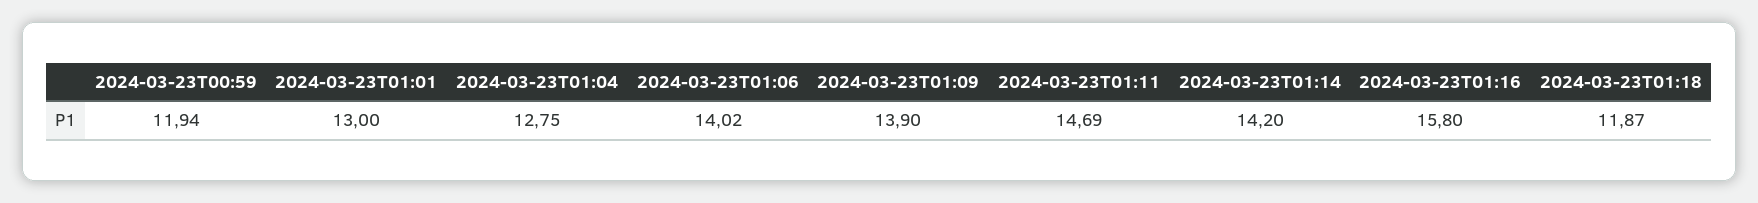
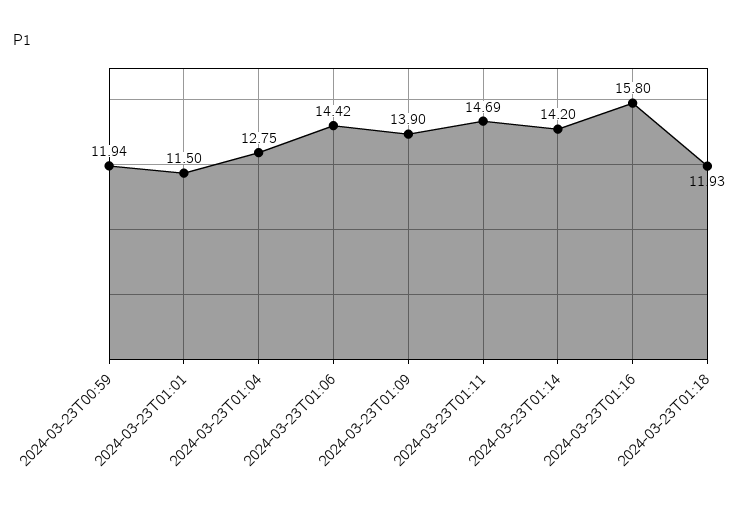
  {
    "2024-03-23T00:59": 11.94,
-   "2024-03-23T01:01": 13,
+   "2024-03-23T01:01": 11.5,
    "2024-03-23T01:04": 12.75,
-   "2024-03-23T01:06": 14.02,
+   "2024-03-23T01:06": 14.42,
    "2024-03-23T01:09": 13.9,
    "2024-03-23T01:11": 14.69,
    "2024-03-23T01:14": 14.2,
    "2024-03-23T01:16": 15.8,
-   "2024-03-23T01:18": 11.87
+   "2024-03-23T01:18": 11.93
  }

